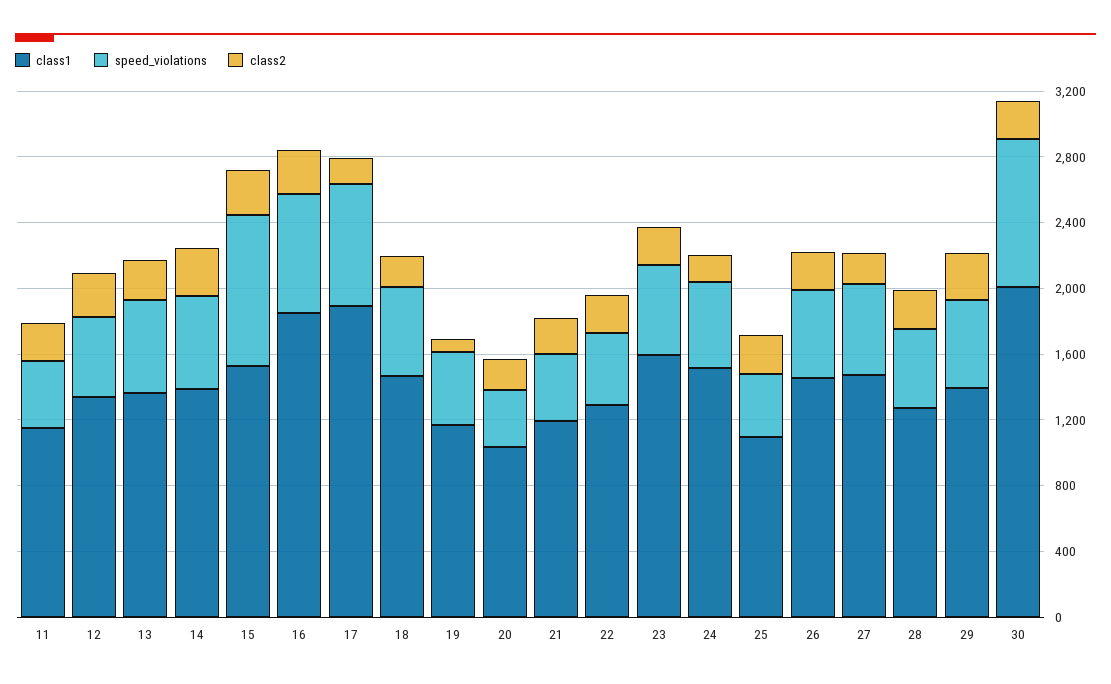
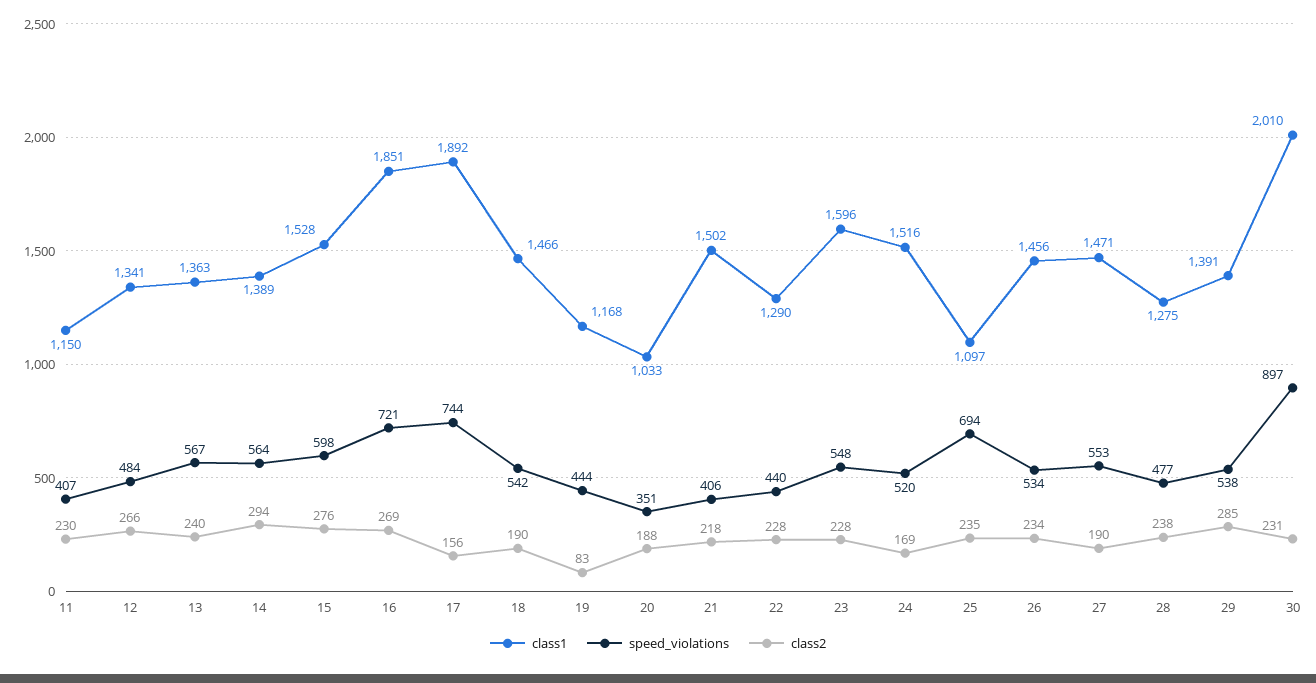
  {
    "class1": {
      "11": 1150,
      "12": 1341,
      "13": 1363,
      "14": 1389,
      "15": 1528,
      "16": 1851,
      "17": 1892,
      "18": 1466,
      "19": 1168,
      "20": 1033,
-     "21": 1200,
+     "21": 1502,
      "22": 1290,
      "23": 1596,
      "24": 1516,
      "25": 1097,
      "26": 1456,
      "27": 1471,
      "28": 1275,
      "29": 1391,
      "30": 2010
    },
    "speed_violations": {
      "11": 407,
      "12": 484,
      "13": 567,
      "14": 564,
-     "15": 900,
+     "15": 598,
      "16": 721,
      "17": 744,
      "18": 542,
      "19": 444,
      "20": 351,
      "21": 406,
      "22": 440,
      "23": 548,
      "24": 520,
-     "25": 400,
+     "25": 694,
      "26": 534,
      "27": 553,
      "28": 477,
      "29": 538,
      "30": 897
    },
    "class2": {
      "11": 230,
      "12": 266,
      "13": 240,
      "14": 294,
      "15": 276,
      "16": 269,
      "17": 156,
      "18": 190,
      "19": 83,
      "20": 188,
      "21": 218,
      "22": 228,
      "23": 228,
      "24": 169,
      "25": 235,
      "26": 234,
      "27": 190,
      "28": 238,
      "29": 285,
      "30": 231
    }
  }

